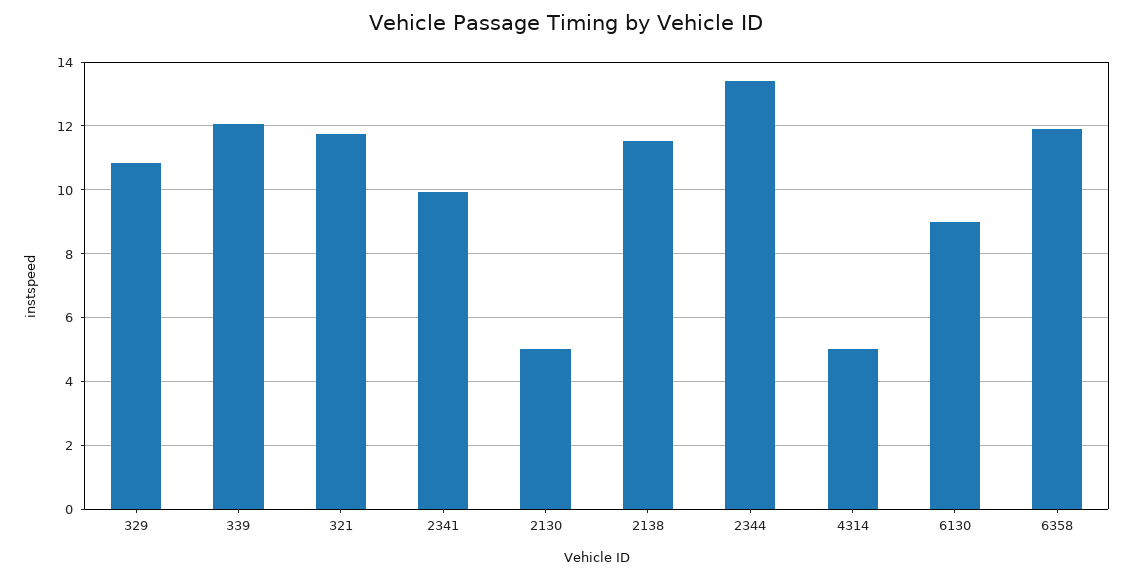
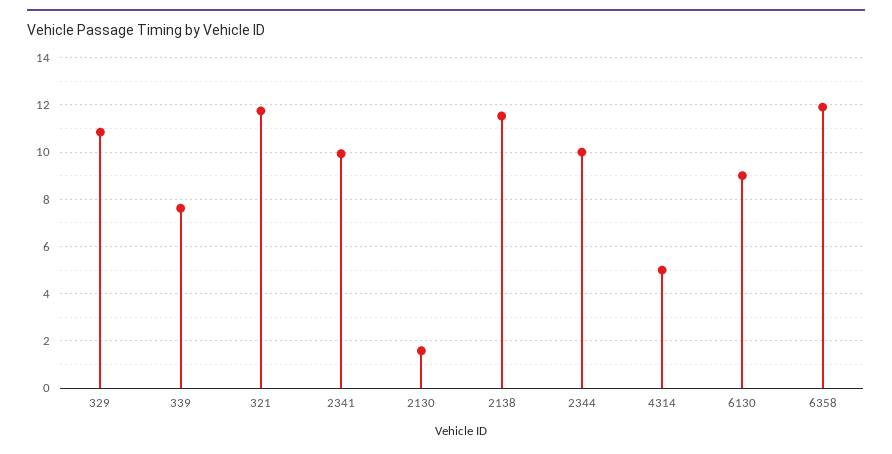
  {
    "329": 10.8,
-   "339": 12,
+   "339": 7.5,
    "321": 11.8,
    "2341": 10,
-   "2130": 5,
+   "2130": 1.5,
    "2138": 11.6,
-   "2344": 13.4,
+   "2344": 10,
    "4314": 5,
    "6130": 9,
    "6358": 12
  }

